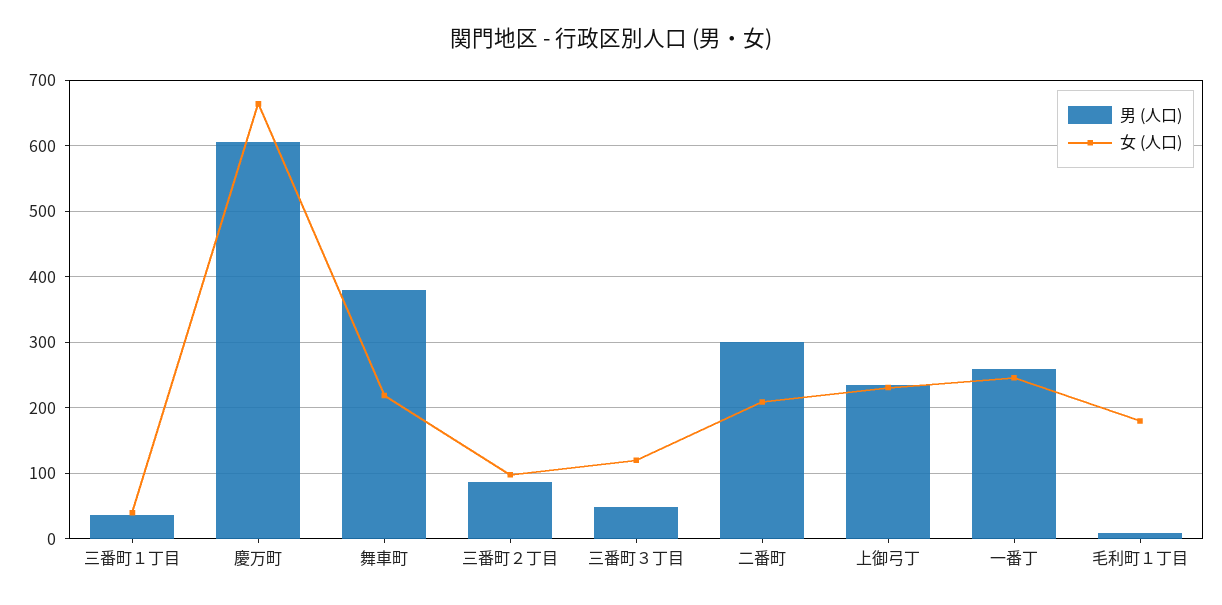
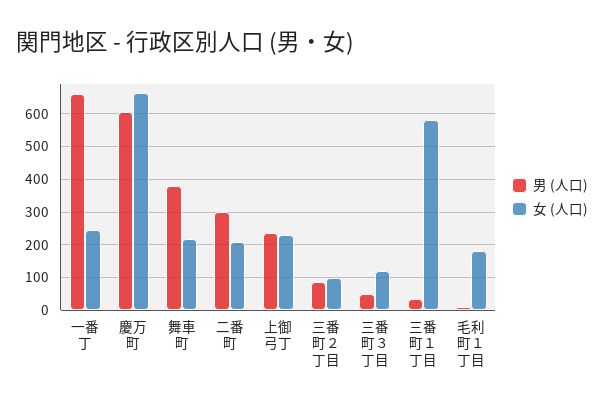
  {
    "男 (人口)": {
      "三番町１丁目": 40,
      "慶万町": 610,
      "舞車町": 380,
      "三番町２丁目": 90,
      "三番町３丁目": 50,
      "二番町": 300,
      "上御弓丁": 240,
-     "一番丁": 260,
+     "一番丁": 660,
      "毛利町１丁目": 10
    },
    "女 (人口)": {
-     "三番町１丁目": 40,
+     "三番町１丁目": 580,
      "慶万町": 660,
      "舞車町": 220,
      "三番町２丁目": 100,
      "三番町３丁目": 120,
      "二番町": 210,
      "上御弓丁": 230,
      "一番丁": 250,
      "毛利町１丁目": 180
    }
  }

